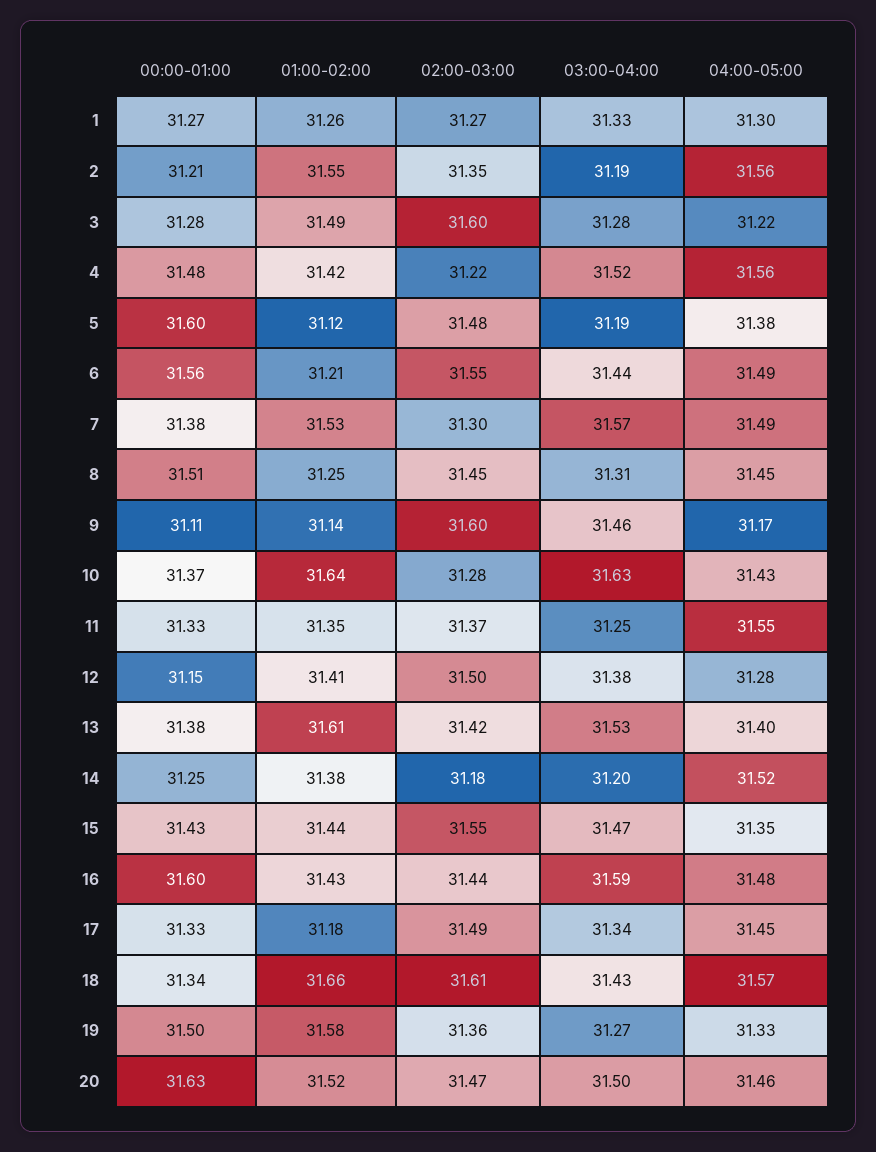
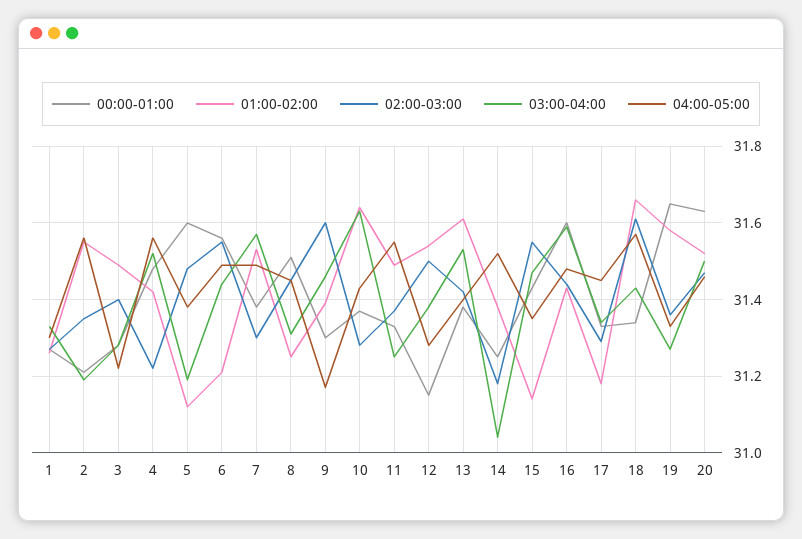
  {
    "00:00-01:00": {
      "1": 31.27,
      "2": 31.21,
      "3": 31.28,
      "4": 31.48,
      "5": 31.6,
      "6": 31.56,
      "7": 31.38,
      "8": 31.51,
-     "9": 31.11,
+     "9": 31.3,
      "10": 31.37,
      "11": 31.33,
      "12": 31.15,
      "13": 31.38,
      "14": 31.25,
      "15": 31.43,
      "16": 31.6,
      "17": 31.33,
      "18": 31.34,
-     "19": 31.5,
+     "19": 31.65,
      "20": 31.63
    },
    "01:00-02:00": {
      "1": 31.26,
      "2": 31.55,
      "3": 31.49,
      "4": 31.42,
      "5": 31.12,
      "6": 31.21,
      "7": 31.53,
      "8": 31.25,
-     "9": 31.14,
+     "9": 31.4,
      "10": 31.64,
-     "11": 31.35,
+     "11": 31.5,
-     "12": 31.41,
+     "12": 31.55,
      "13": 31.61,
      "14": 31.38,
-     "15": 31.44,
+     "15": 31.15,
      "16": 31.43,
      "17": 31.18,
      "18": 31.66,
      "19": 31.58,
      "20": 31.52
    },
    "02:00-03:00": {
      "1": 31.27,
      "2": 31.35,
-     "3": 31.6,
+     "3": 31.4,
      "4": 31.22,
      "5": 31.48,
      "6": 31.55,
      "7": 31.3,
      "8": 31.45,
      "9": 31.6,
      "10": 31.28,
      "11": 31.37,
      "12": 31.5,
      "13": 31.42,
      "14": 31.18,
      "15": 31.55,
      "16": 31.44,
-     "17": 31.49,
+     "17": 31.3,
      "18": 31.61,
      "19": 31.36,
      "20": 31.47
    },
    "03:00-04:00": {
      "1": 31.33,
      "2": 31.19,
      "3": 31.28,
      "4": 31.52,
      "5": 31.19,
      "6": 31.44,
      "7": 31.57,
      "8": 31.31,
      "9": 31.46,
      "10": 31.63,
      "11": 31.25,
      "12": 31.38,
      "13": 31.53,
-     "14": 31.2,
+     "14": 31.05,
      "15": 31.47,
      "16": 31.59,
      "17": 31.34,
      "18": 31.43,
      "19": 31.27,
      "20": 31.5
    },
    "04:00-05:00": {
      "1": 31.3,
      "2": 31.56,
      "3": 31.22,
      "4": 31.56,
      "5": 31.38,
      "6": 31.49,
      "7": 31.49,
      "8": 31.45,
      "9": 31.17,
      "10": 31.43,
      "11": 31.55,
      "12": 31.28,
      "13": 31.4,
      "14": 31.52,
      "15": 31.35,
      "16": 31.48,
      "17": 31.45,
      "18": 31.57,
      "19": 31.33,
      "20": 31.46
    }
  }

